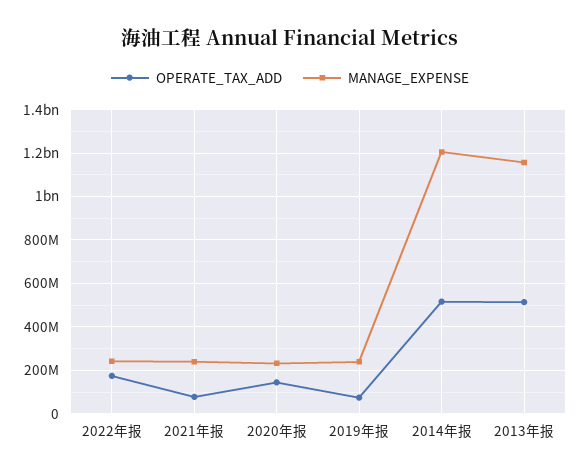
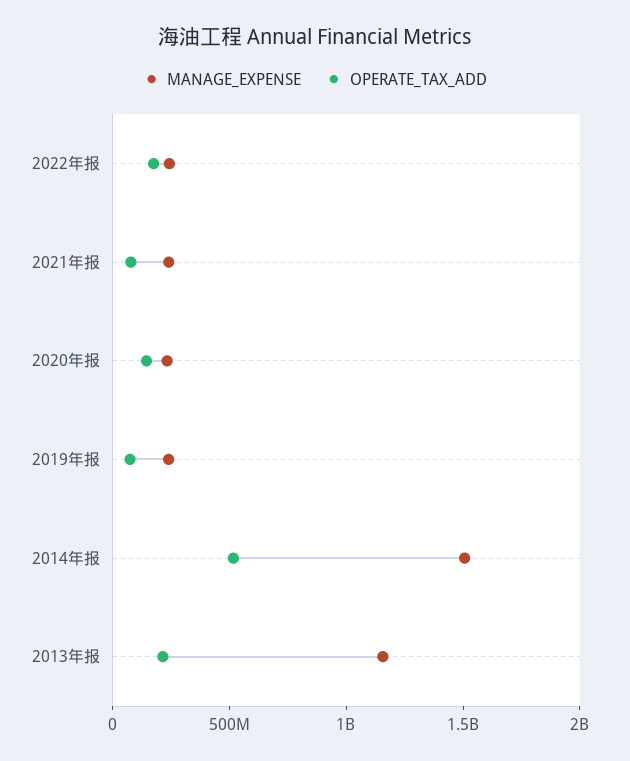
  {
    "OPERATE_TAX_ADD": {
      "2022年报": 150000000,
      "2021年报": 100000000,
      "2020年报": 150000000,
      "2019年报": 50000000,
      "2014年报": 500000000,
-     "2013年报": 500000000
+     "2013年报": 200000000
    },
    "MANAGE_EXPENSE": {
      "2022年报": 250000000,
      "2021年报": 250000000,
      "2020年报": 250000000,
      "2019年报": 250000000,
-     "2014年报": 1200000000,
+     "2014年报": 1500000000,
      "2013年报": 1150000000
    }
  }

